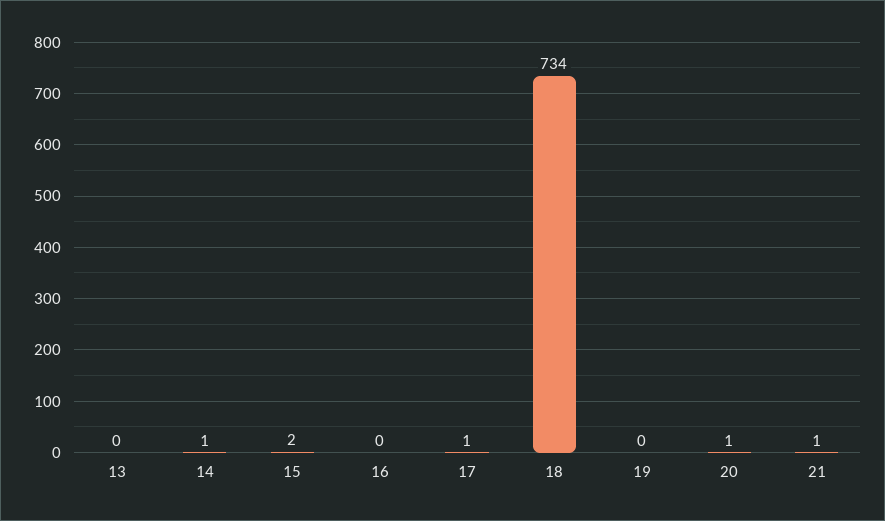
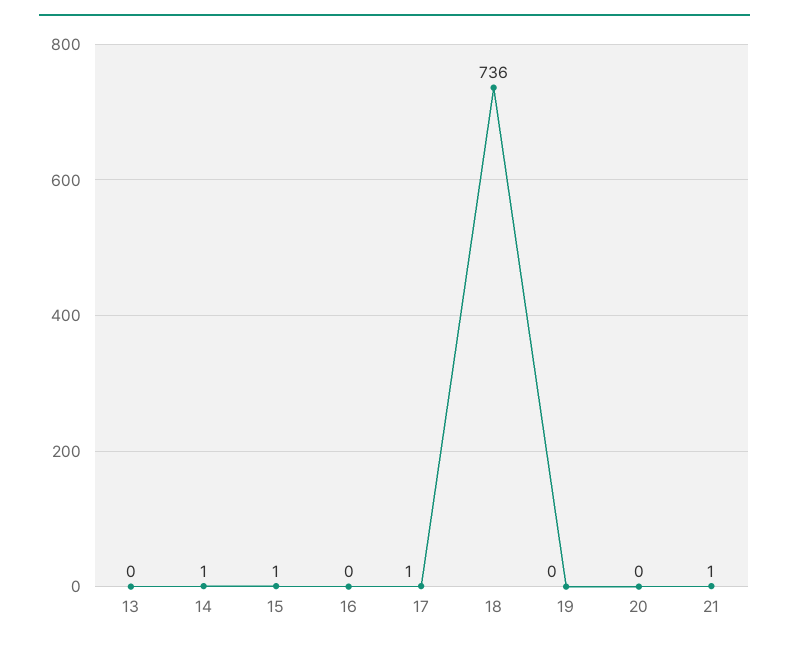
  {
    "13": 0,
    "14": 1,
-   "15": 2,
+   "15": 1,
    "16": 0,
    "17": 1,
-   "18": 734,
+   "18": 736,
    "19": 0,
-   "20": 1,
+   "20": 0,
    "21": 1
  }

